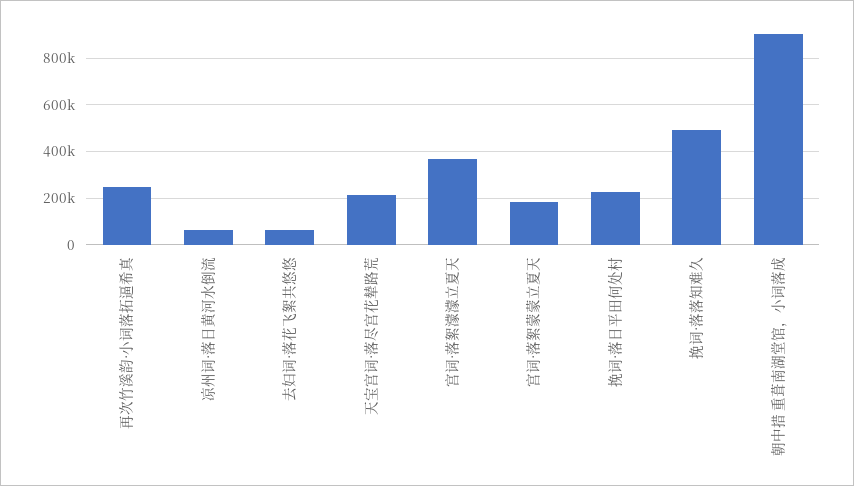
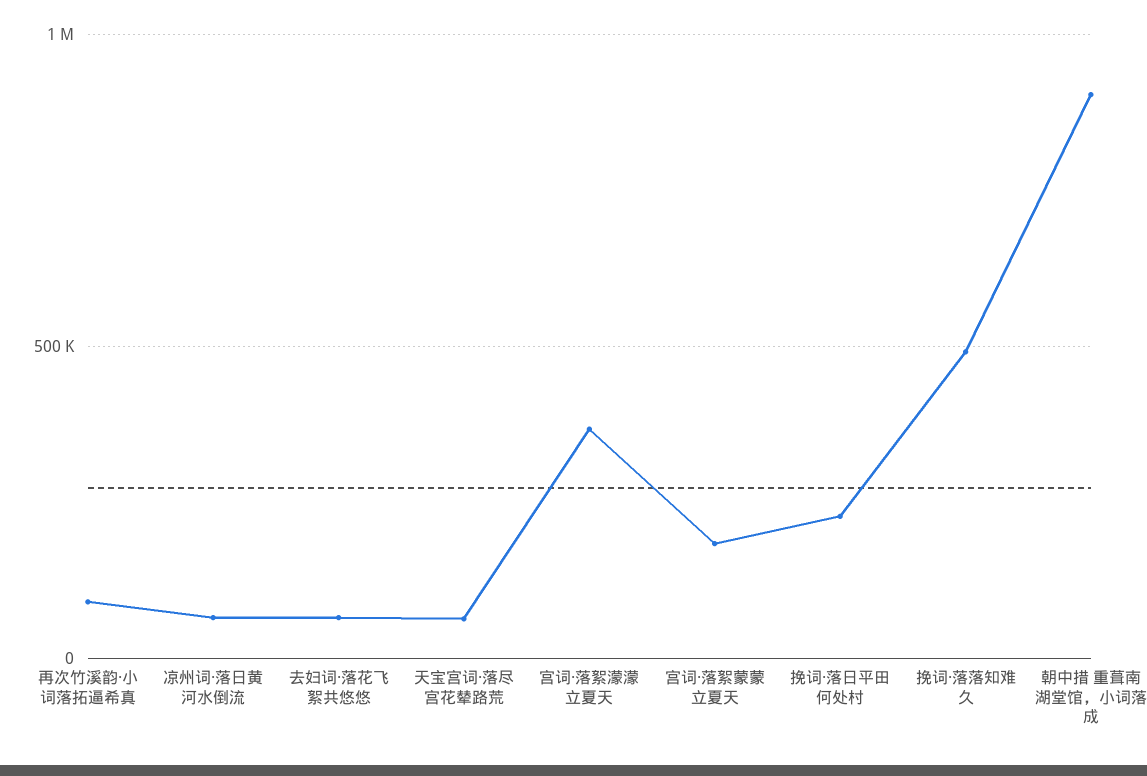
  {
-   "再次竹溪韵·小词落拓逼希真": 250000,
+   "再次竹溪韵·小词落拓逼希真": 100000,
    "凉州词·落日黄河水倒流": 50000,
    "去妇词·落花飞絮共悠悠": 50000,
-   "天宝宫词·落尽宫花辇路荒": 200000,
+   "天宝宫词·落尽宫花辇路荒": 50000,
    "宫词·落絮濛濛立夏天": 350000,
    "宫词·落絮蒙蒙立夏天": 200000,
    "挽词·落日平田何处村": 250000,
    "挽词·落落知难久": 500000,
    "朝中措 重葺南湖堂馆，小词落成": 900000
  }

